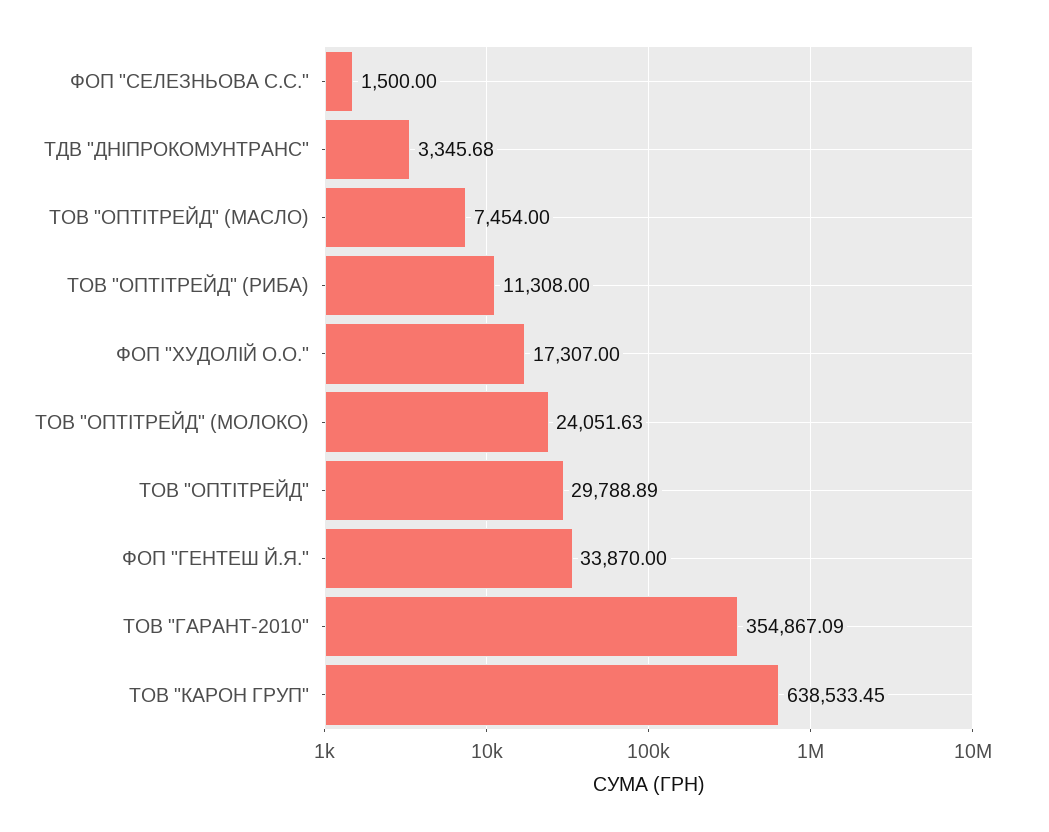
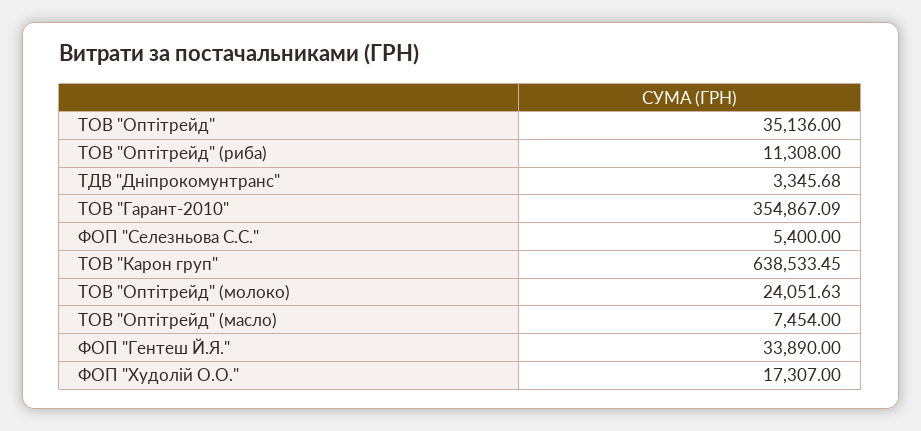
  {
-   "ФОП \"СЕЛЕЗНЬОВА С.С.\"": 1500,
+   "ФОП \"СЕЛЕЗНЬОВА С.С.\"": 5400,
    "ТДВ \"ДНІПРОКОМУНТРАНС\"": 3345.68,
    "ТОВ \"ОПТІТРЕЙД\" (МАСЛО)": 7454,
    "ТОВ \"ОПТІТРЕЙД\" (РИБА)": 11308,
    "ФОП \"ХУДОЛІЙ О.О.\"": 17307,
    "ТОВ \"ОПТІТРЕЙД\" (МОЛОКО)": 24051.63,
-   "ТОВ \"ОПТІТРЕЙД\"": 29788.89,
+   "ТОВ \"ОПТІТРЕЙД\"": 35136,
-   "ФОП \"ГЕНТЕШ Й.Я.\"": 33870,
+   "ФОП \"ГЕНТЕШ Й.Я.\"": 33890,
    "ТОВ \"ГАРАНТ-2010\"": 354867.09,
    "ТОВ \"КАРОН ГРУП\"": 638533.45
  }

